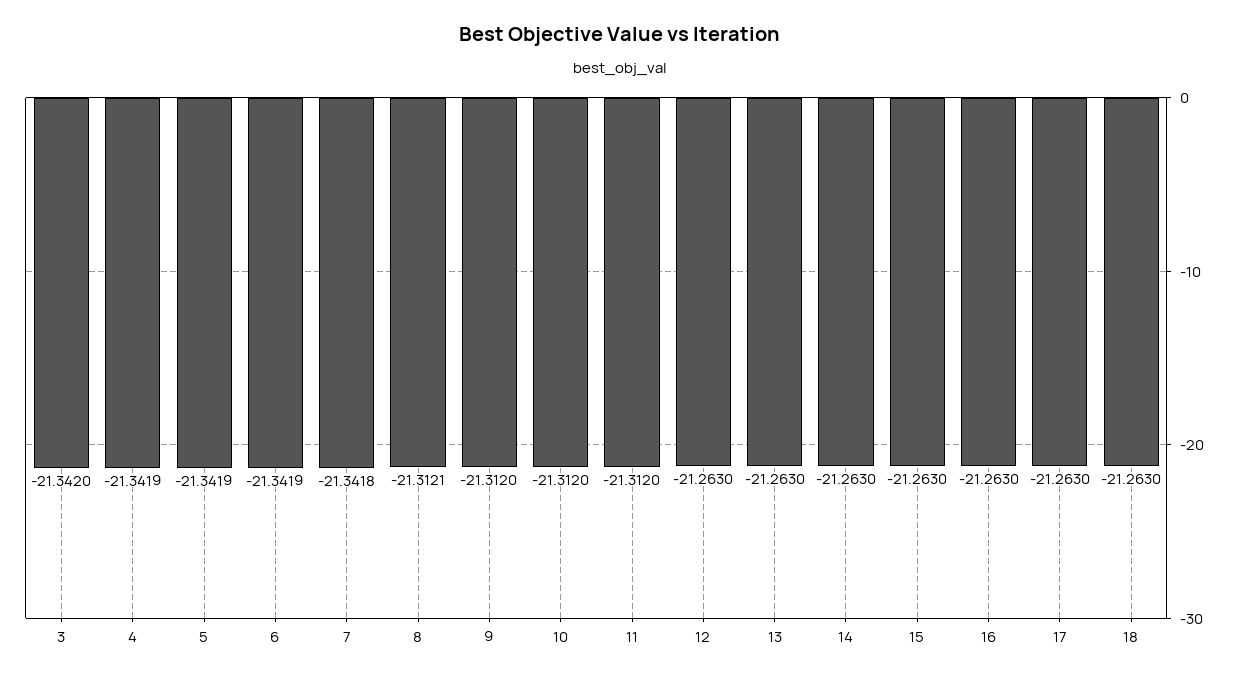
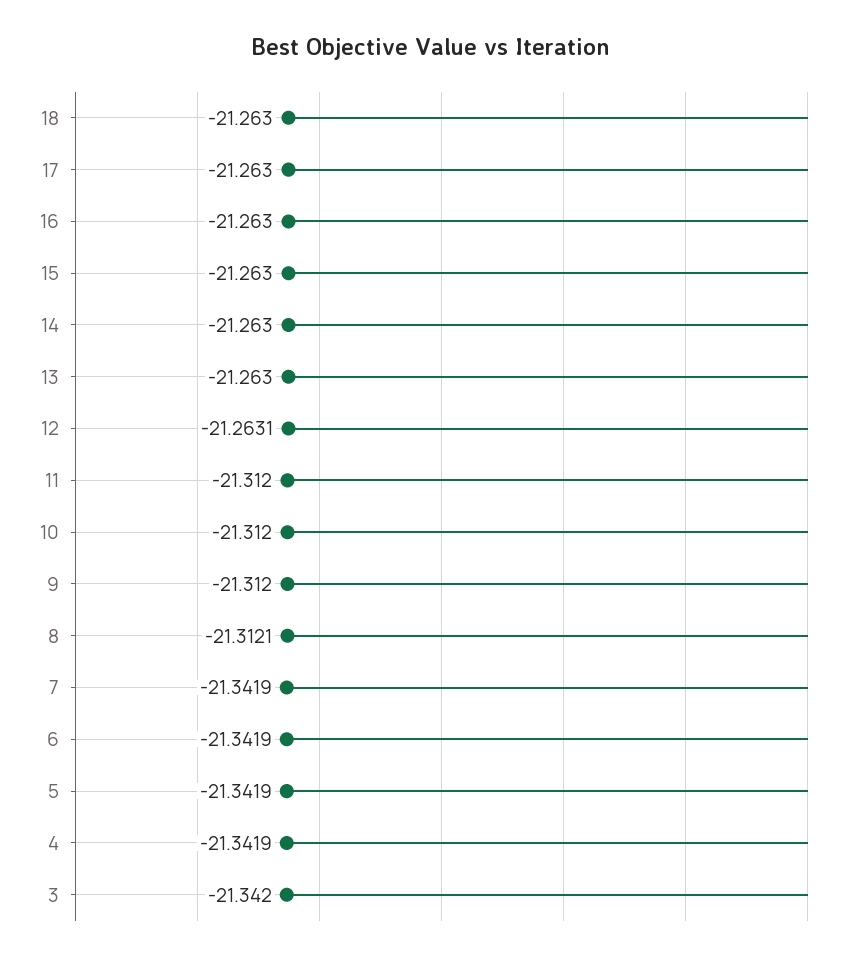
  {
    "3": -21.342,
    "4": -21.3419,
    "5": -21.3419,
    "6": -21.3419,
-   "7": -21.3418,
+   "7": -21.3419,
    "8": -21.3121,
    "9": -21.312,
    "10": -21.312,
    "11": -21.312,
-   "12": -21.263,
+   "12": -21.2631,
    "13": -21.263,
    "14": -21.263,
    "15": -21.263,
    "16": -21.263,
    "17": -21.263,
    "18": -21.263
  }

